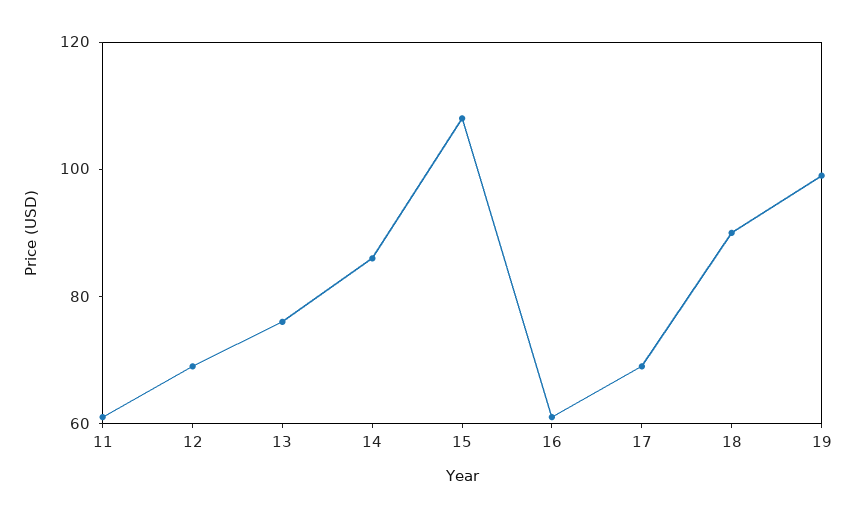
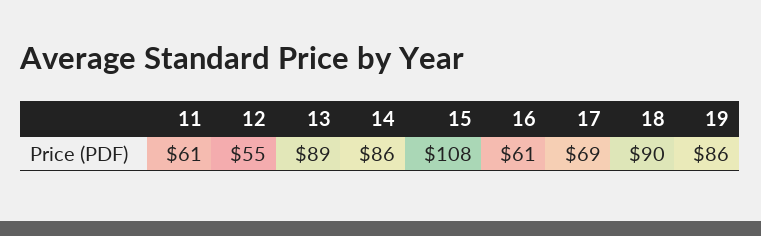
  {
    "11": 61,
-   "12": 70,
+   "12": 55,
-   "13": 75,
+   "13": 89,
    "14": 86,
    "15": 108,
    "16": 61,
    "17": 69,
    "18": 90,
-   "19": 100
+   "19": 86
  }

